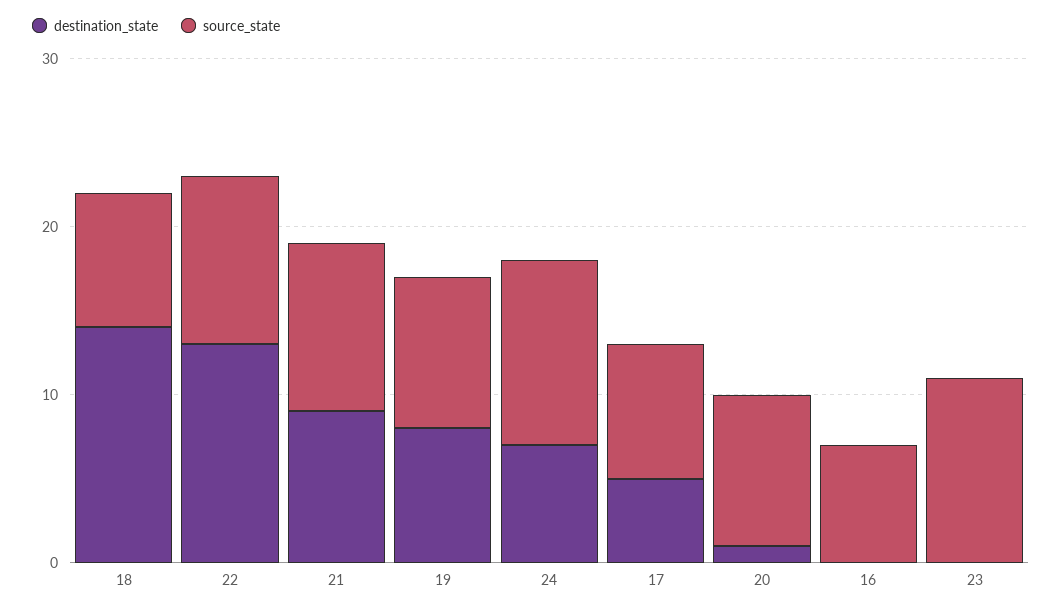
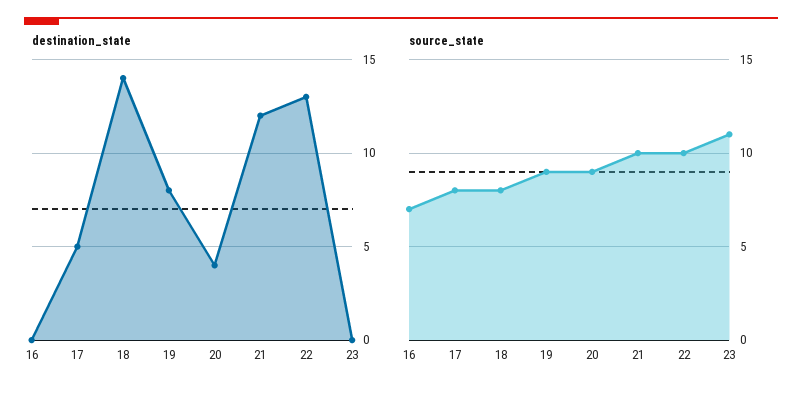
  {
    "destination_state": {
      "18": 14,
      "22": 13,
-     "21": 9,
+     "21": 12,
      "19": 8,
-     "24": 7,
      "17": 5,
-     "20": 1,
+     "20": 4,
      "16": 0,
      "23": 0
    },
    "source_state": {
      "18": 8,
      "22": 10,
      "21": 10,
      "19": 9,
-     "24": 11,
      "17": 8,
      "20": 9,
      "16": 7,
      "23": 11
    }
  }

